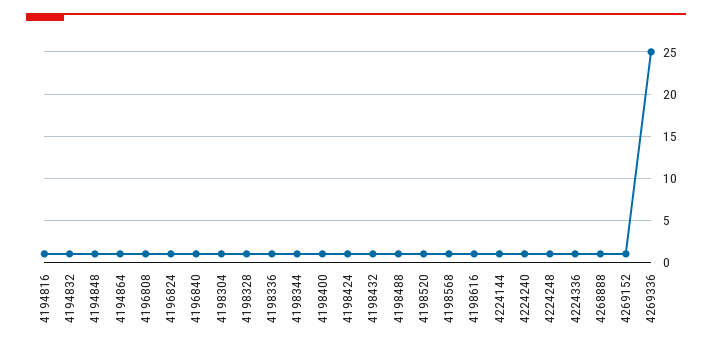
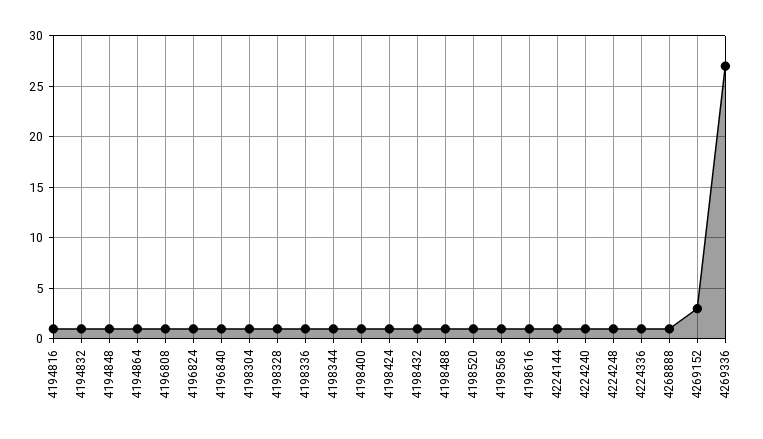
  {
    "4194816": 1,
    "4194832": 1,
    "4194848": 1,
    "4194864": 1,
    "4196808": 1,
    "4196824": 1,
    "4196840": 1,
    "4198304": 1,
    "4198328": 1,
    "4198336": 1,
    "4198344": 1,
    "4198400": 1,
    "4198424": 1,
    "4198432": 1,
    "4198488": 1,
    "4198520": 1,
    "4198568": 1,
    "4198616": 1,
    "4224144": 1,
    "4224240": 1,
    "4224248": 1,
    "4224336": 1,
    "4268888": 1,
-   "4269152": 1,
+   "4269152": 3,
-   "4269336": 25
+   "4269336": 27
  }

